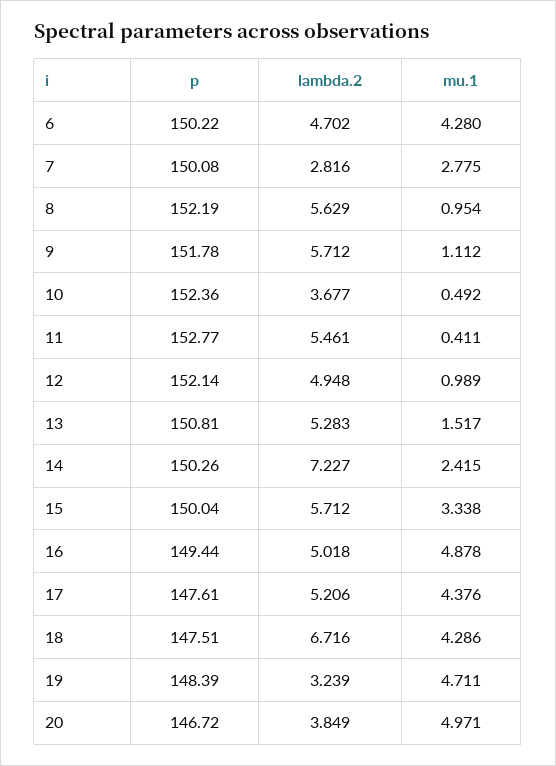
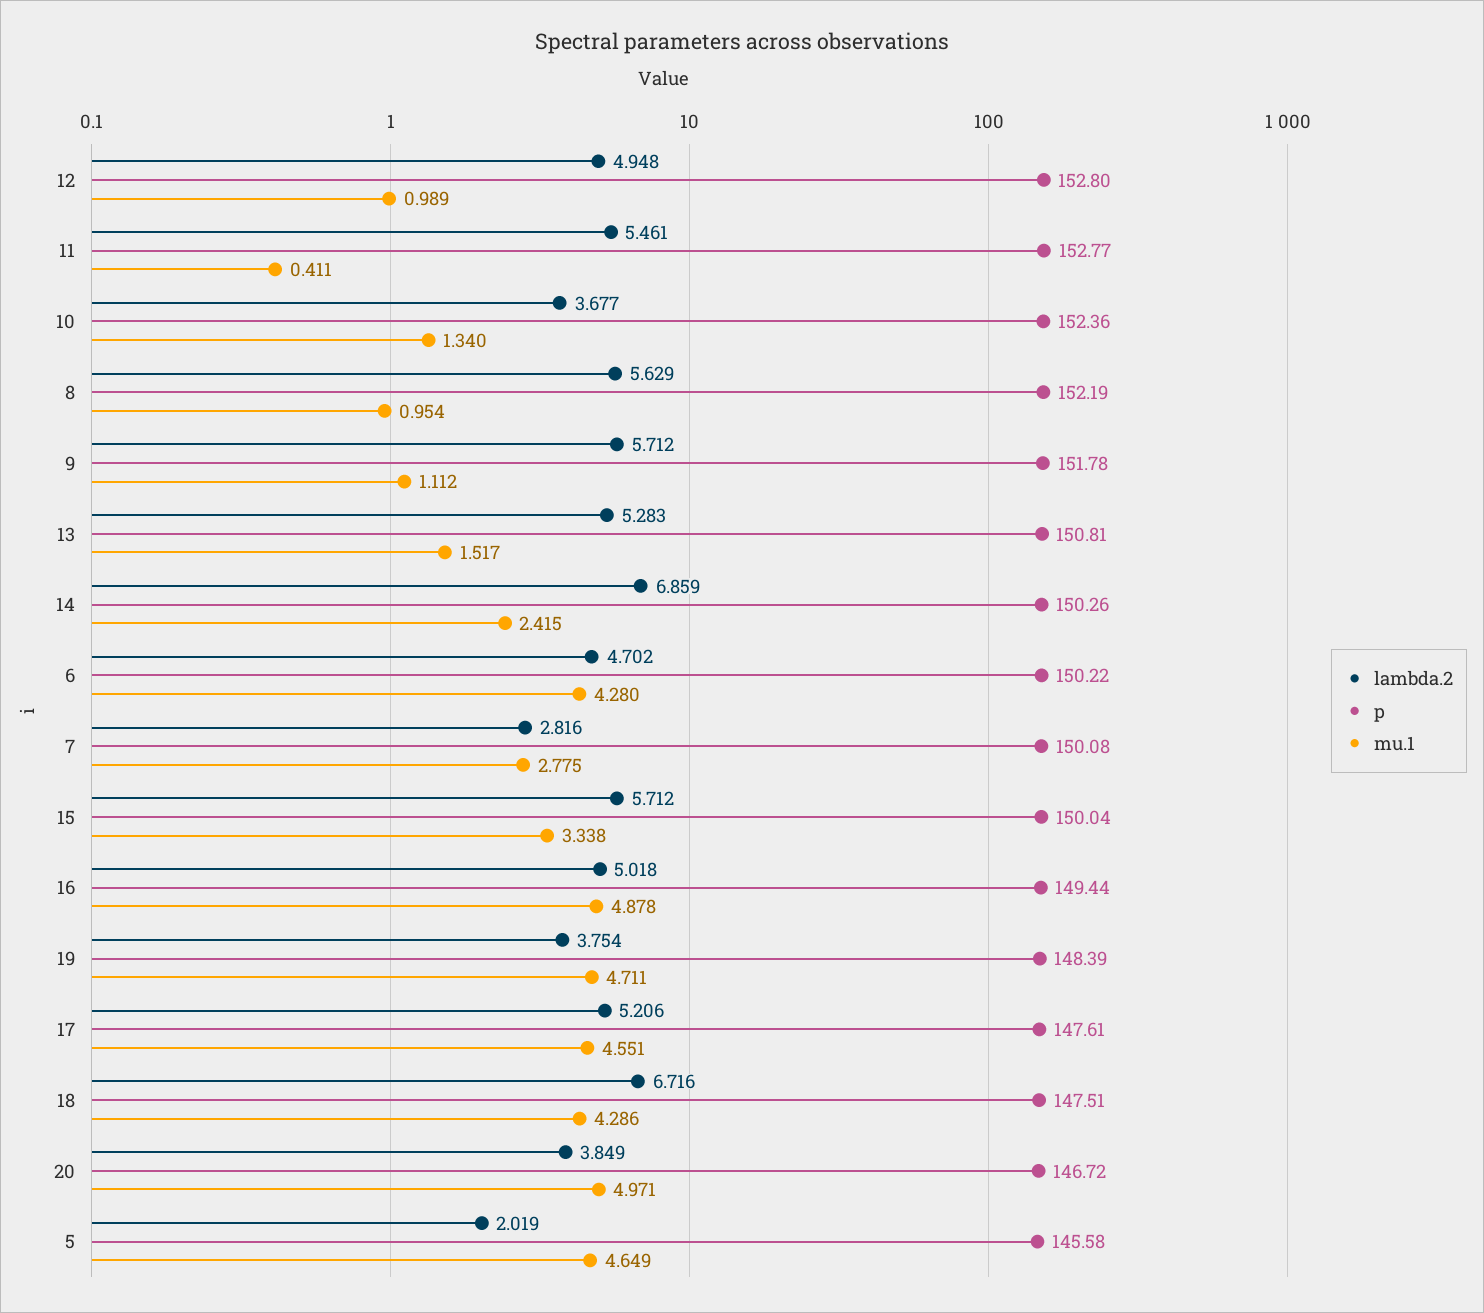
  {
    "p": {
      "6": 150.22,
      "7": 150.08,
      "8": 152.19,
      "9": 151.78,
      "10": 152.36,
      "11": 152.77,
-     "12": 152.14,
+     "12": 152.8,
      "13": 150.81,
      "14": 150.26,
      "15": 150.04,
      "16": 149.44,
      "17": 147.61,
      "18": 147.51,
      "19": 148.39,
-     "20": 146.72
+     "20": 146.72,
+     "5": 145.58
    },
    "lambda.2": {
      "6": 4.702,
      "7": 2.816,
      "8": 5.629,
      "9": 5.712,
      "10": 3.677,
      "11": 5.461,
      "12": 4.948,
      "13": 5.283,
-     "14": 7.227,
+     "14": 6.859,
      "15": 5.712,
      "16": 5.018,
      "17": 5.206,
      "18": 6.716,
-     "19": 3.239,
+     "19": 3.754,
-     "20": 3.849
+     "20": 3.849,
+     "5": 2.019
    },
    "mu.1": {
      "6": 4.28,
      "7": 2.775,
      "8": 0.954,
      "9": 1.112,
-     "10": 0.492,
+     "10": 1.34,
      "11": 0.411,
      "12": 0.989,
      "13": 1.517,
      "14": 2.415,
      "15": 3.338,
      "16": 4.878,
-     "17": 4.376,
+     "17": 4.551,
      "18": 4.286,
      "19": 4.711,
-     "20": 4.971
+     "20": 4.971,
+     "5": 4.649
    }
  }

